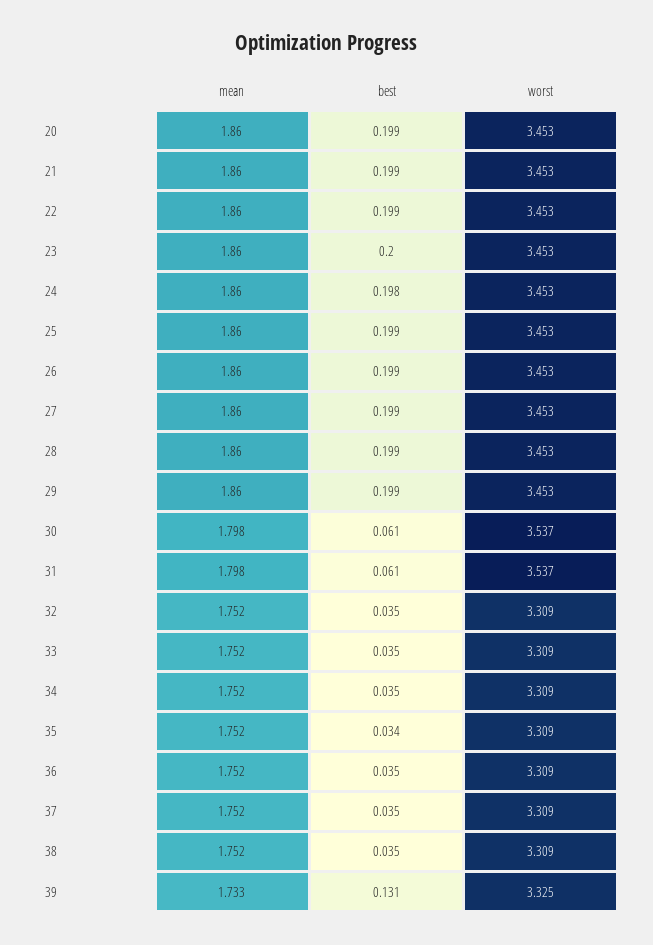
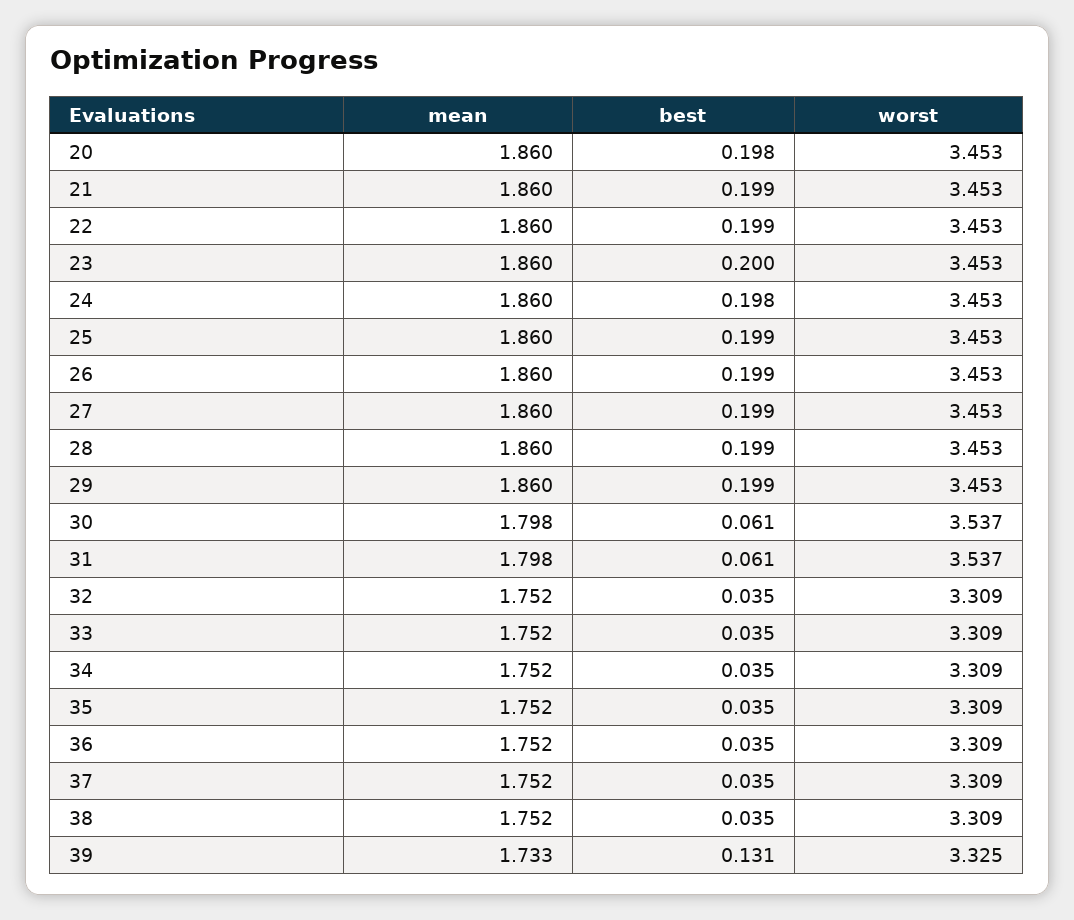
  {
    "mean": {
      "20": 1.86,
      "21": 1.86,
      "22": 1.86,
      "23": 1.86,
      "24": 1.86,
      "25": 1.86,
      "26": 1.86,
      "27": 1.86,
      "28": 1.86,
      "29": 1.86,
      "30": 1.798,
      "31": 1.798,
      "32": 1.752,
      "33": 1.752,
      "34": 1.752,
      "35": 1.752,
      "36": 1.752,
      "37": 1.752,
      "38": 1.752,
      "39": 1.733
    },
    "best": {
-     "20": 0.199,
+     "20": 0.198,
      "21": 0.199,
      "22": 0.199,
      "23": 0.2,
      "24": 0.198,
      "25": 0.199,
      "26": 0.199,
      "27": 0.199,
      "28": 0.199,
      "29": 0.199,
      "30": 0.061,
      "31": 0.061,
      "32": 0.035,
      "33": 0.035,
      "34": 0.035,
-     "35": 0.034,
+     "35": 0.035,
      "36": 0.035,
      "37": 0.035,
      "38": 0.035,
      "39": 0.131
    },
    "worst": {
      "20": 3.453,
      "21": 3.453,
      "22": 3.453,
      "23": 3.453,
      "24": 3.453,
      "25": 3.453,
      "26": 3.453,
      "27": 3.453,
      "28": 3.453,
      "29": 3.453,
      "30": 3.537,
      "31": 3.537,
      "32": 3.309,
      "33": 3.309,
      "34": 3.309,
      "35": 3.309,
      "36": 3.309,
      "37": 3.309,
      "38": 3.309,
      "39": 3.325
    }
  }

